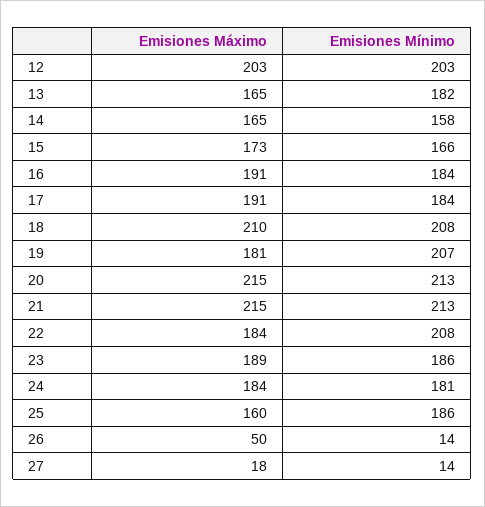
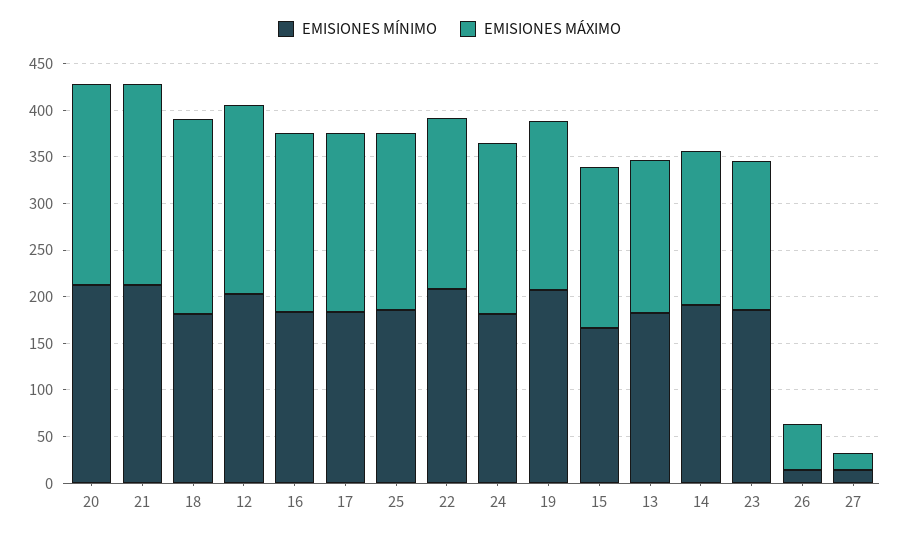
  {
    "Emisiones Máximo": {
      "12": 203,
      "13": 165,
      "14": 165,
      "15": 173,
      "16": 191,
      "17": 191,
      "18": 210,
      "19": 181,
      "20": 215,
      "21": 215,
      "22": 184,
-     "23": 189,
+     "23": 160,
      "24": 184,
-     "25": 160,
+     "25": 190,
      "26": 50,
      "27": 18
    },
    "Emisiones Mínimo": {
      "12": 203,
      "13": 182,
-     "14": 158,
+     "14": 190,
      "15": 166,
      "16": 184,
      "17": 184,
-     "18": 208,
+     "18": 180,
      "19": 207,
      "20": 213,
      "21": 213,
      "22": 208,
      "23": 186,
      "24": 181,
      "25": 186,
      "26": 14,
      "27": 14
    }
  }

